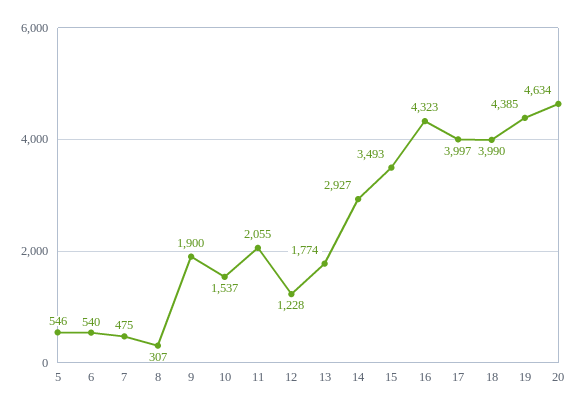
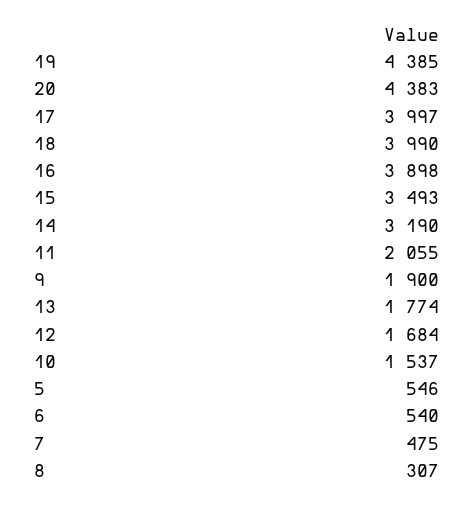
  {
    "5": 546,
    "6": 540,
    "7": 475,
    "8": 307,
    "9": 1900,
    "10": 1537,
    "11": 2055,
-   "12": 1228,
+   "12": 1684,
    "13": 1774,
-   "14": 2927,
+   "14": 3190,
    "15": 3493,
-   "16": 4323,
+   "16": 3898,
    "17": 3997,
    "18": 3990,
    "19": 4385,
-   "20": 4634
+   "20": 4383
  }

